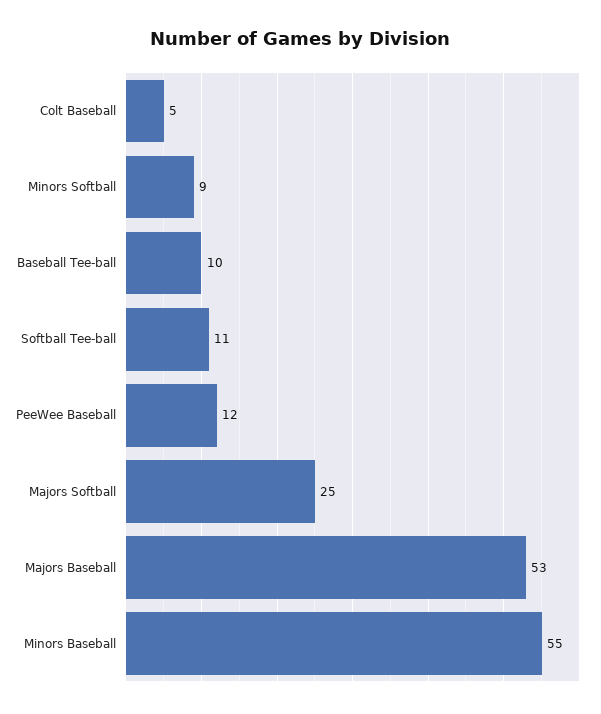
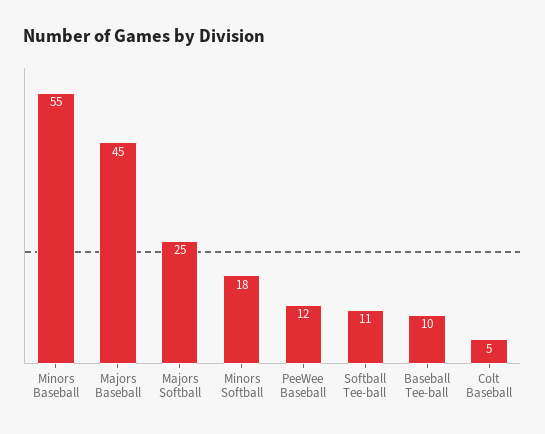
  {
    "Colt Baseball": 5,
-   "Minors Softball": 9,
+   "Minors Softball": 18,
    "Baseball Tee-ball": 10,
    "Softball Tee-ball": 11,
    "PeeWee Baseball": 12,
    "Majors Softball": 25,
-   "Majors Baseball": 53,
+   "Majors Baseball": 45,
    "Minors Baseball": 55
  }

